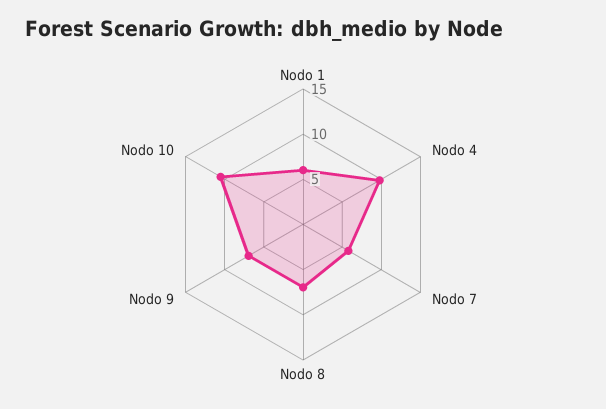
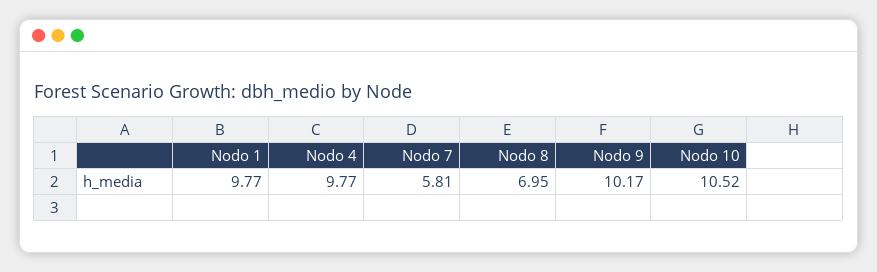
  {
-   "Nodo 1": 6,
+   "Nodo 1": 9.77,
    "Nodo 4": 9.77,
    "Nodo 7": 5.81,
    "Nodo 8": 6.95,
-   "Nodo 9": 7,
+   "Nodo 9": 10.17,
    "Nodo 10": 10.52
  }

